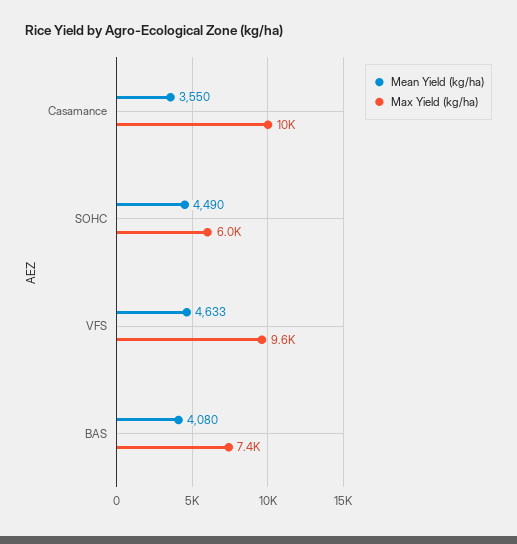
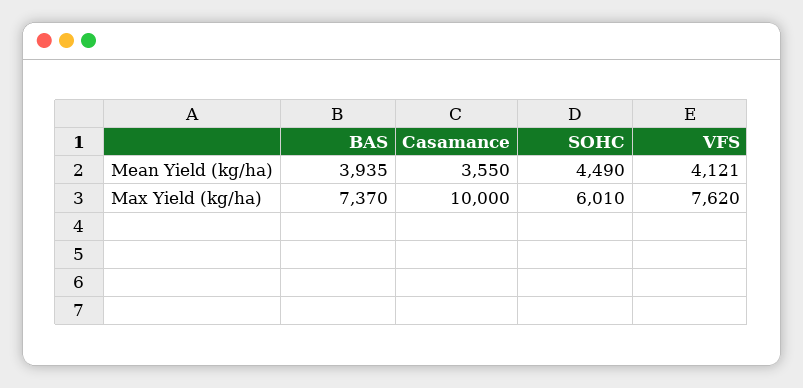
  {
    "Mean Yield (kg/ha)": {
      "Casamance": 3550,
      "SOHC": 4490,
-     "VFS": 4633,
+     "VFS": 4121,
-     "BAS": 4080
+     "BAS": 3935
    },
    "Max Yield (kg/ha)": {
      "Casamance": 10000,
      "SOHC": 6010,
-     "VFS": 9600,
+     "VFS": 7620,
      "BAS": 7370
    }
  }

